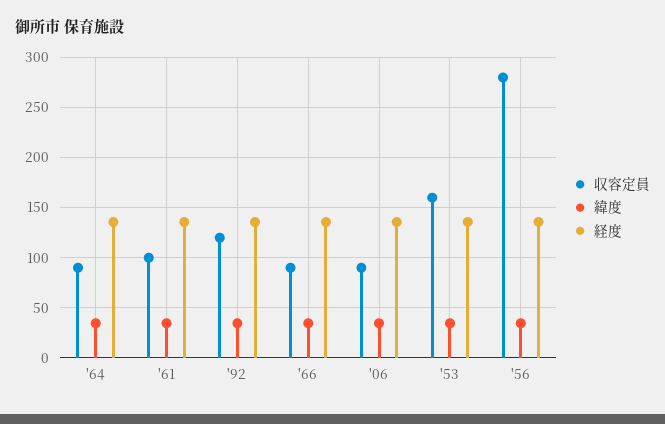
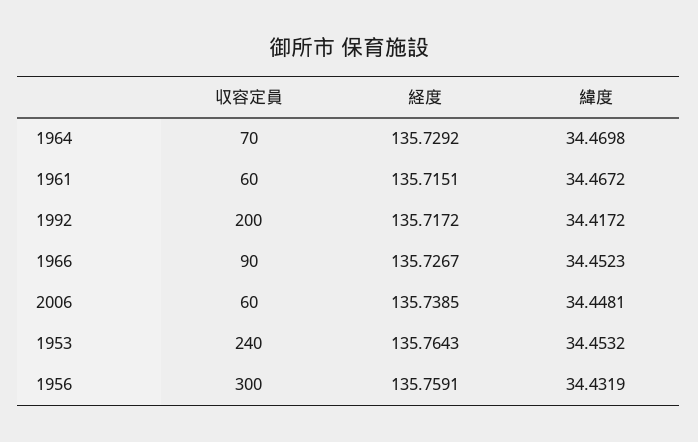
  {
    "収容定員": {
-     "'64": 90,
+     "'64": 70,
-     "'61": 100,
+     "'61": 60,
-     "'92": 120,
+     "'92": 200,
      "'66": 90,
-     "'06": 90,
+     "'06": 60,
-     "'53": 160,
+     "'53": 240,
-     "'56": 280
+     "'56": 300
    },
    "緯度": {
      "'64": 34.4698,
      "'61": 34.4672,
      "'92": 34.4172,
      "'66": 34.4523,
      "'06": 34.4481,
      "'53": 34.4532,
      "'56": 34.4319
    },
    "経度": {
      "'64": 135.7292,
      "'61": 135.7151,
      "'92": 135.7172,
      "'66": 135.7267,
      "'06": 135.7385,
      "'53": 135.7643,
      "'56": 135.7591
    }
  }

